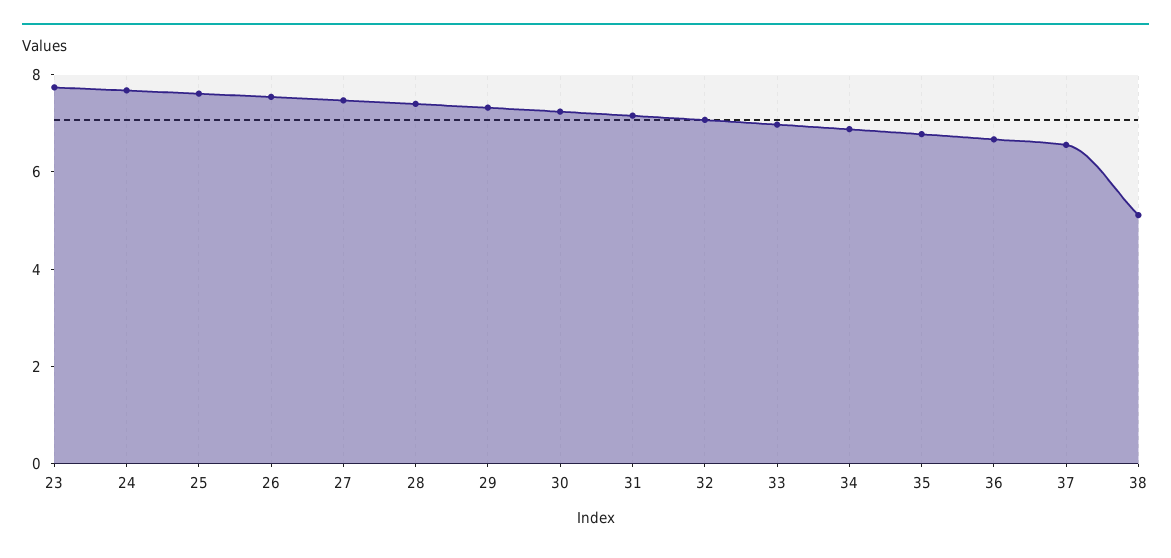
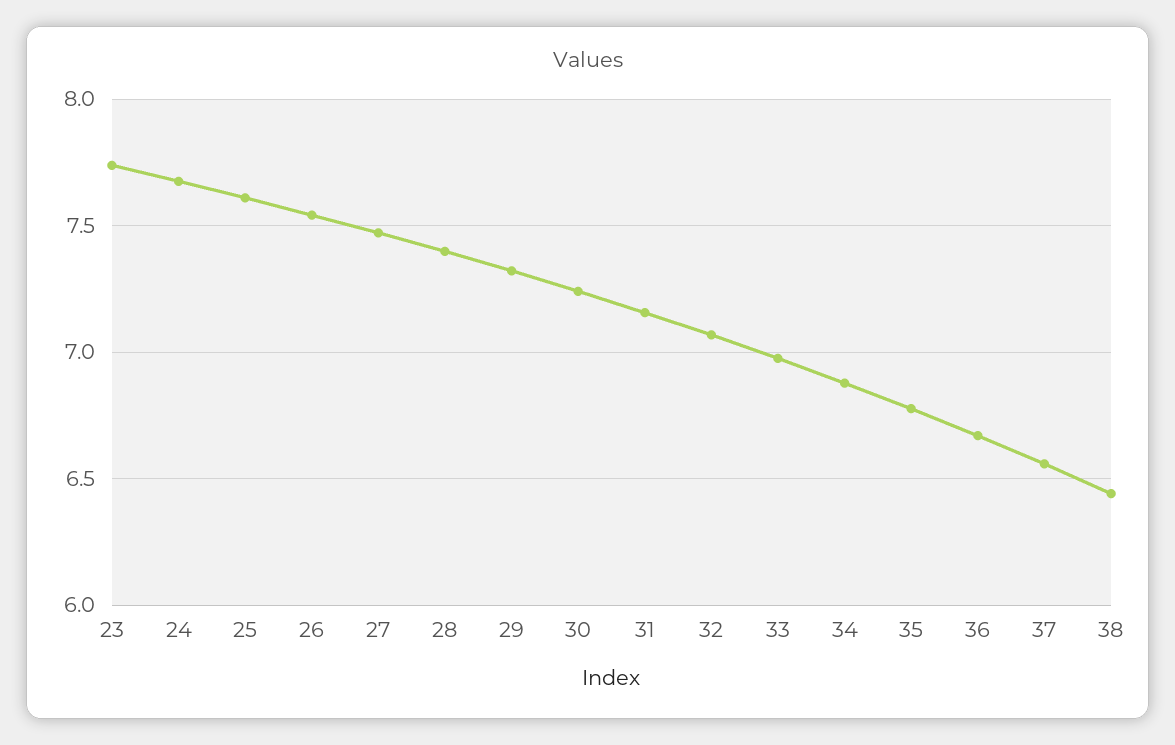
  {
    "23": 7.75,
    "24": 7.7,
    "25": 7.6,
    "26": 7.55,
    "27": 7.45,
    "28": 7.4,
    "29": 7.3,
    "30": 7.25,
    "31": 7.15,
    "32": 7.05,
    "33": 7,
    "34": 6.9,
    "35": 6.8,
    "36": 6.65,
    "37": 6.55,
-   "38": 5
+   "38": 6.45
  }

